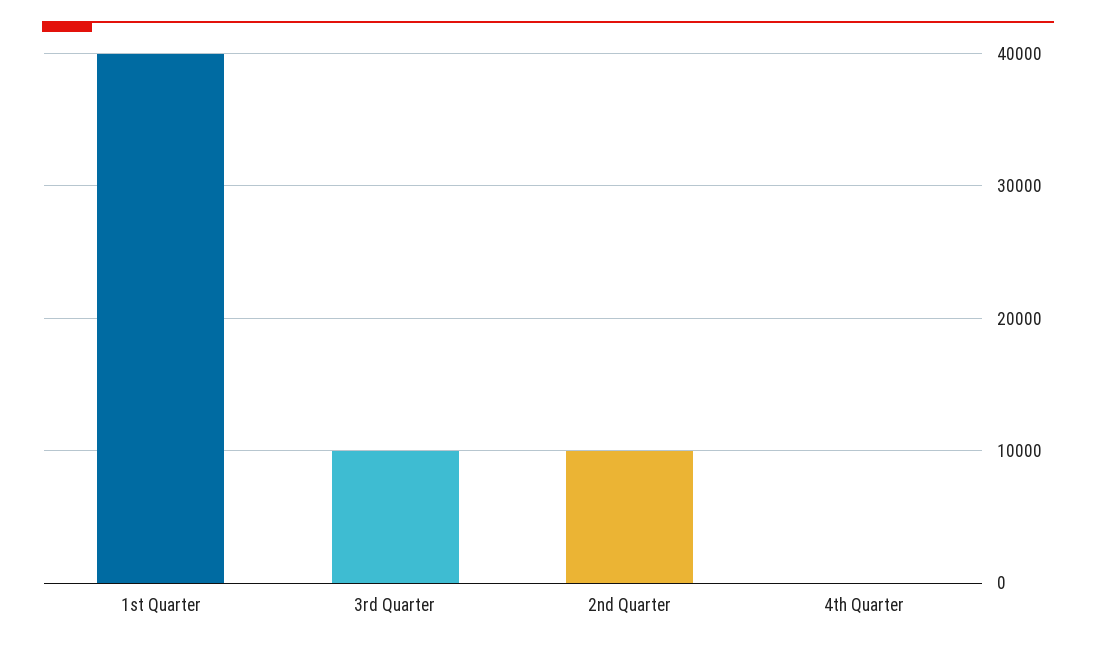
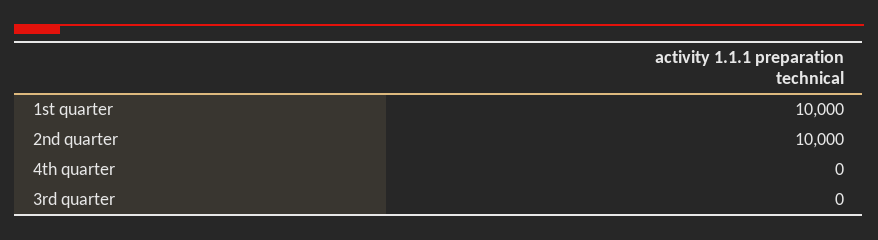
  {
-   "1st Quarter": 40000,
+   "1st Quarter": 10000,
-   "3rd Quarter": 10000,
+   "3rd Quarter": 0,
    "2nd Quarter": 10000,
    "4th Quarter": 0
  }

